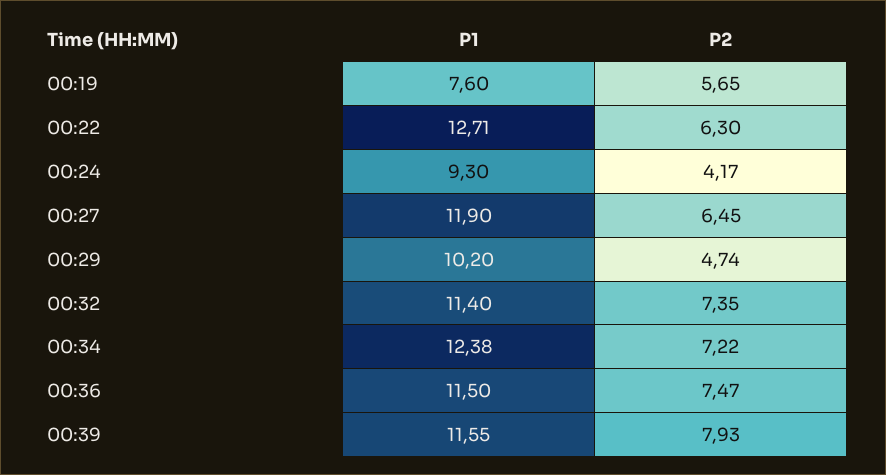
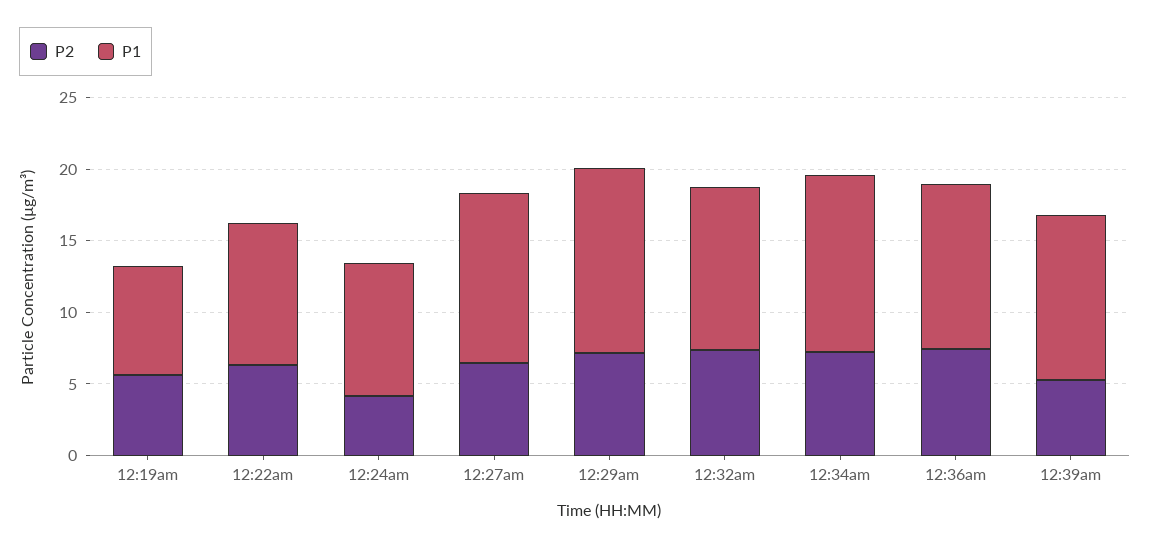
  {
    "P1": {
      "00:19": 7.6,
-     "00:22": 12.71,
+     "00:22": 10,
      "00:24": 9.3,
      "00:27": 11.9,
-     "00:29": 10.2,
+     "00:29": 13,
      "00:32": 11.4,
      "00:34": 12.38,
      "00:36": 11.5,
      "00:39": 11.55
    },
    "P2": {
      "00:19": 5.65,
      "00:22": 6.3,
      "00:24": 4.17,
      "00:27": 6.45,
-     "00:29": 4.74,
+     "00:29": 7,
      "00:32": 7.35,
      "00:34": 7.22,
      "00:36": 7.47,
-     "00:39": 7.93
+     "00:39": 5
    }
  }

